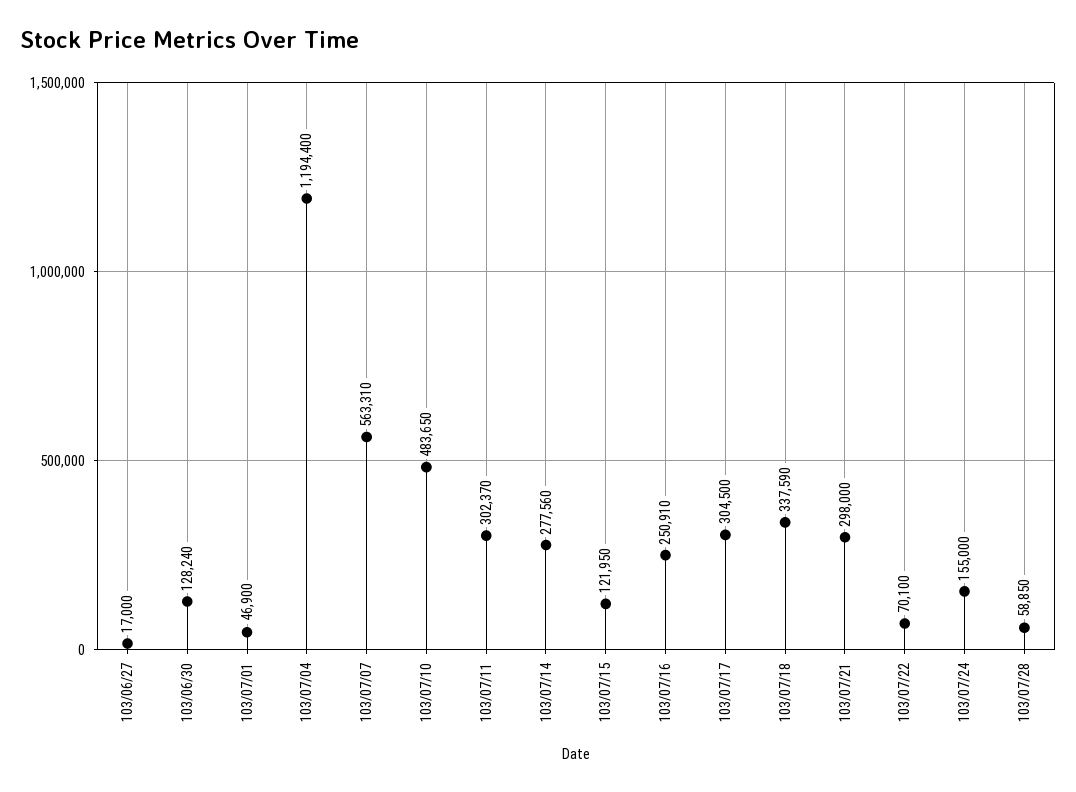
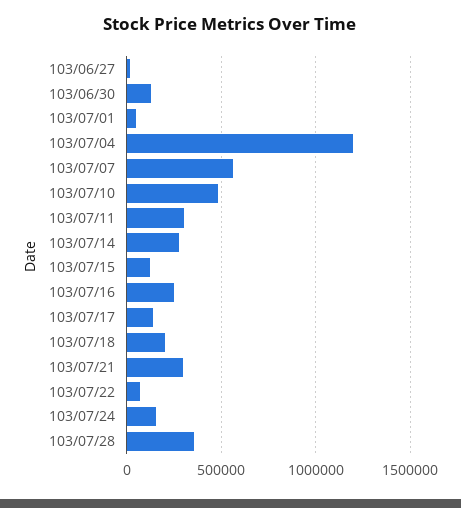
  {
    "103/06/27": 17000,
    "103/06/30": 128240,
    "103/07/01": 46900,
    "103/07/04": 1194400,
    "103/07/07": 563310,
    "103/07/10": 483650,
    "103/07/11": 302370,
    "103/07/14": 277560,
    "103/07/15": 121950,
    "103/07/16": 250910,
-   "103/07/17": 304500,
+   "103/07/17": 150000,
-   "103/07/18": 337590,
+   "103/07/18": 200000,
    "103/07/21": 298000,
    "103/07/22": 70100,
    "103/07/24": 155000,
-   "103/07/28": 58850
+   "103/07/28": 350000
  }

